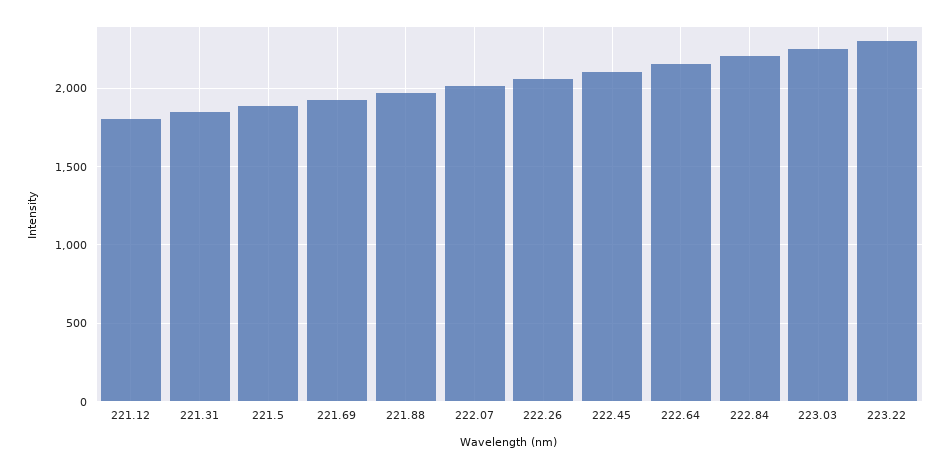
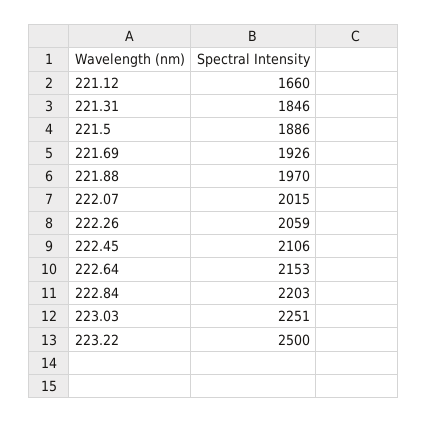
  {
-   "221.12": 1800,
+   "221.12": 1660,
    "221.31": 1846,
    "221.5": 1886,
    "221.69": 1926,
    "221.88": 1970,
    "222.07": 2015,
    "222.26": 2059,
    "222.45": 2106,
    "222.64": 2153,
    "222.84": 2203,
    "223.03": 2251,
-   "223.22": 2300
+   "223.22": 2500
  }

